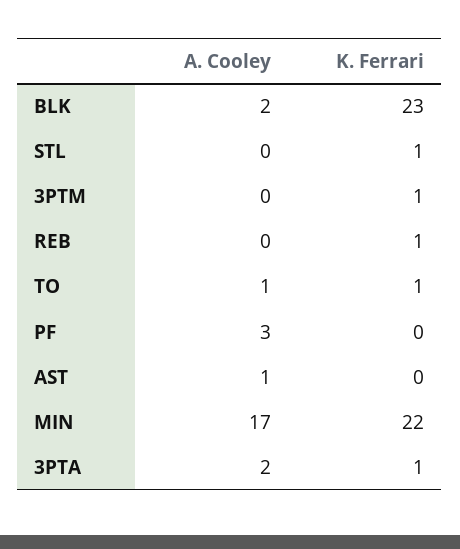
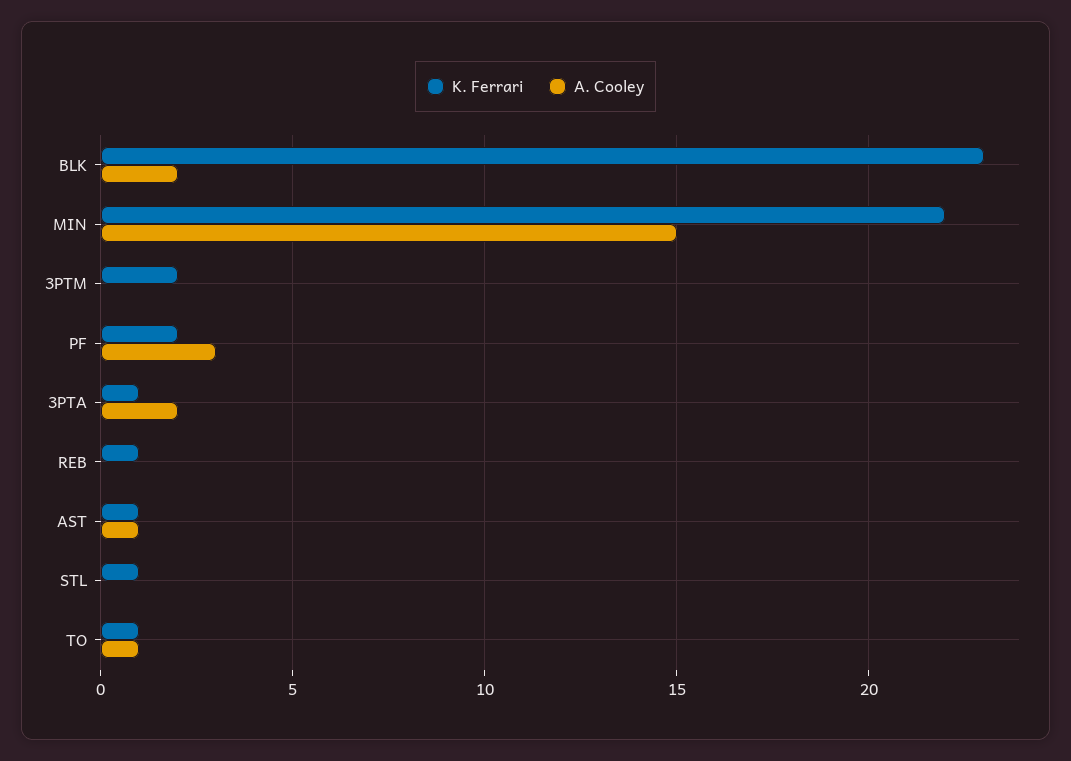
  {
    "A. Cooley": {
      "BLK": 2,
      "STL": 0,
      "3PTM": 0,
      "REB": 0,
      "TO": 1,
      "PF": 3,
      "AST": 1,
-     "MIN": 17,
+     "MIN": 15,
      "3PTA": 2
    },
    "K. Ferrari": {
      "BLK": 23,
      "STL": 1,
-     "3PTM": 1,
+     "3PTM": 2,
      "REB": 1,
      "TO": 1,
-     "PF": 0,
+     "PF": 2,
-     "AST": 0,
+     "AST": 1,
      "MIN": 22,
      "3PTA": 1
    }
  }

